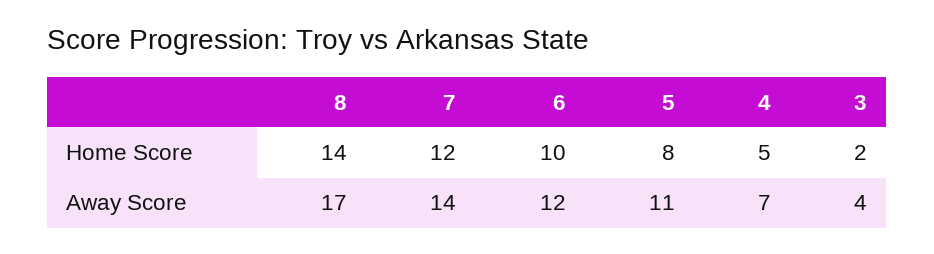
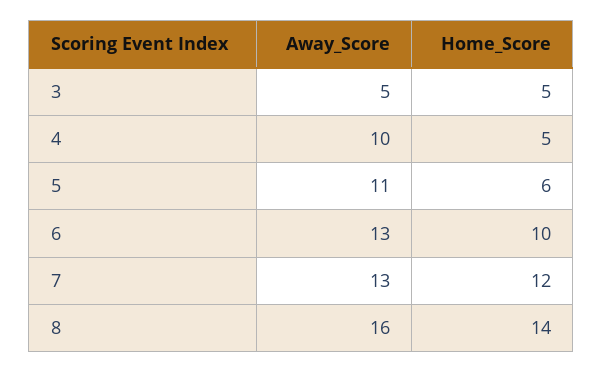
  {
    "8": {
      "Home Score": 14,
-     "Away Score": 17
+     "Away Score": 16
    },
    "7": {
      "Home Score": 12,
-     "Away Score": 14
+     "Away Score": 13
    },
    "6": {
      "Home Score": 10,
-     "Away Score": 12
+     "Away Score": 13
    },
    "5": {
-     "Home Score": 8,
+     "Home Score": 6,
      "Away Score": 11
    },
    "4": {
      "Home Score": 5,
-     "Away Score": 7
+     "Away Score": 10
    },
    "3": {
-     "Home Score": 2,
+     "Home Score": 5,
-     "Away Score": 4
+     "Away Score": 5
    }
  }

